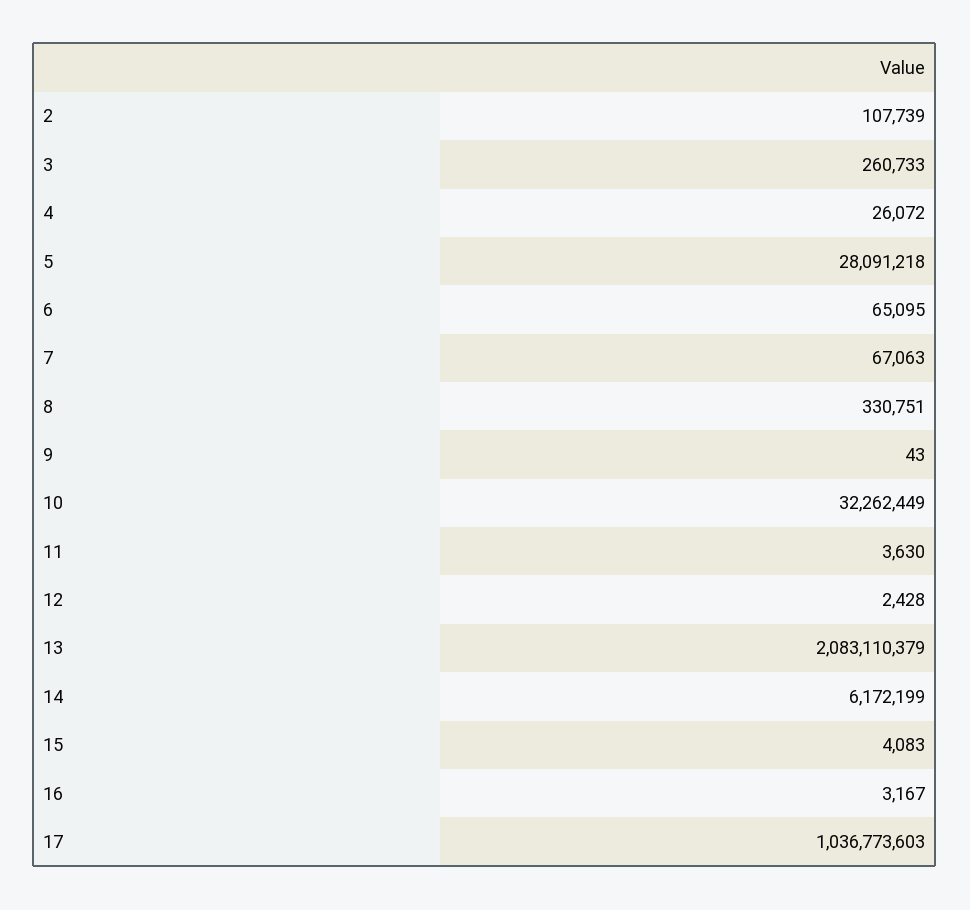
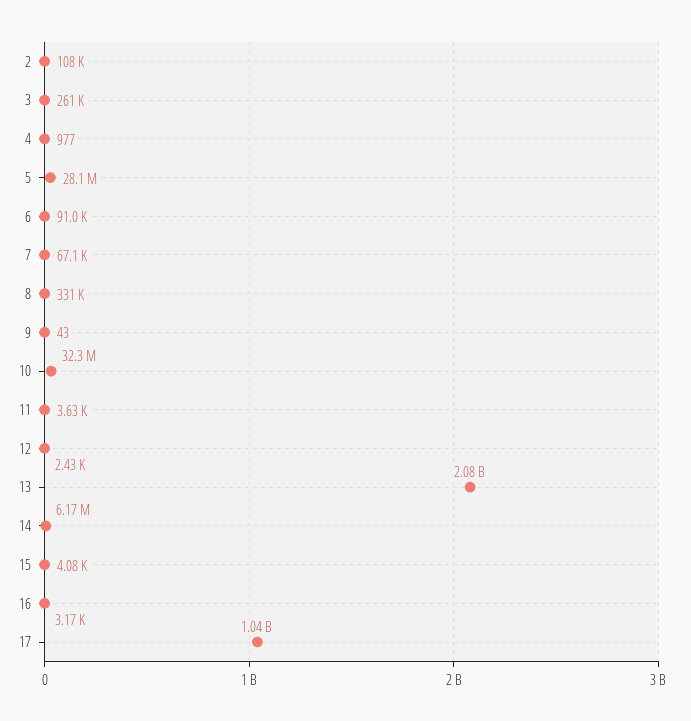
  {
    "2": 107739,
    "3": 260733,
-   "4": 26072,
+   "4": 977,
    "5": 28091218,
-   "6": 65095,
+   "6": 91000,
    "7": 67063,
    "8": 330751,
    "9": 43,
    "10": 32262449,
    "11": 3630,
    "12": 2428,
    "13": 2083110379,
    "14": 6172199,
    "15": 4083,
    "16": 3167,
    "17": 1036773603
  }

